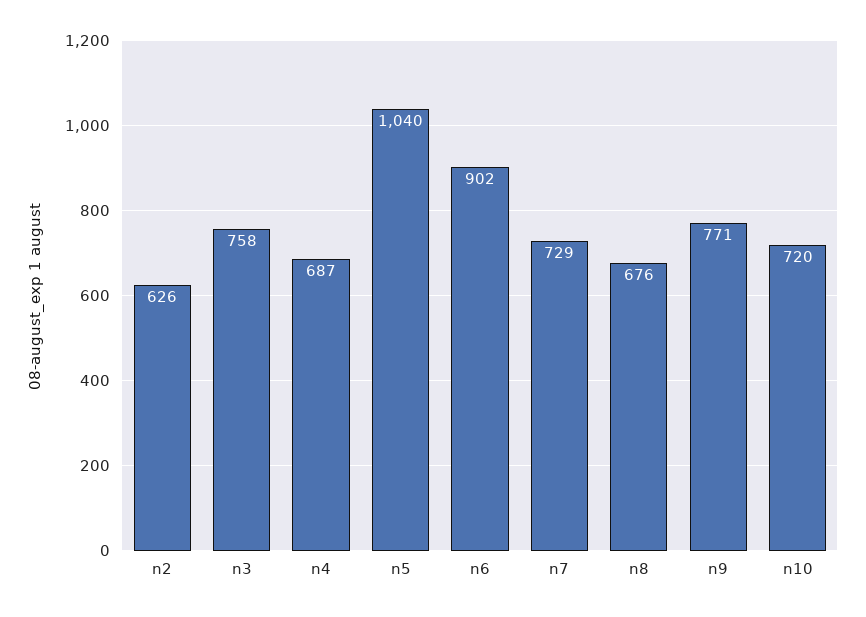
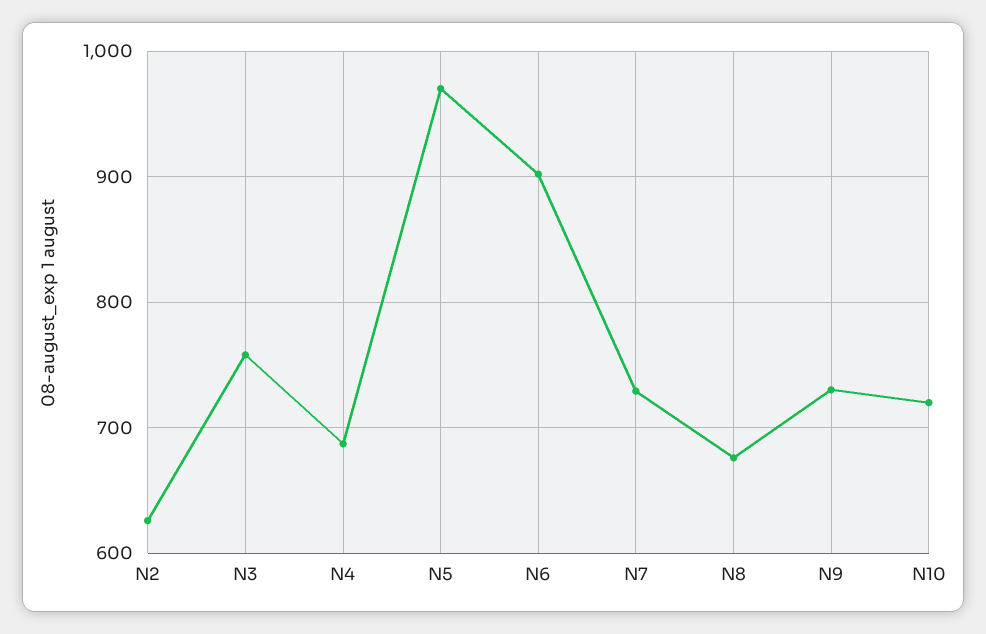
  {
    "n2": 626,
    "n3": 758,
    "n4": 687,
-   "n5": 1040,
+   "n5": 970,
    "n6": 902,
    "n7": 729,
    "n8": 676,
-   "n9": 771,
+   "n9": 730,
    "n10": 720
  }

